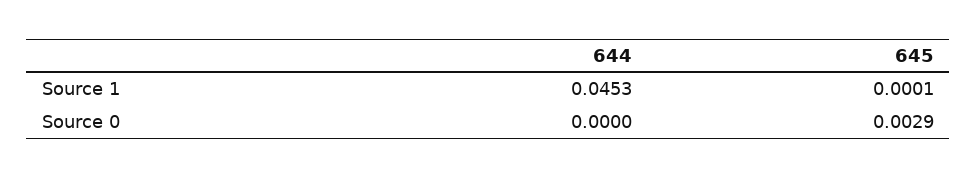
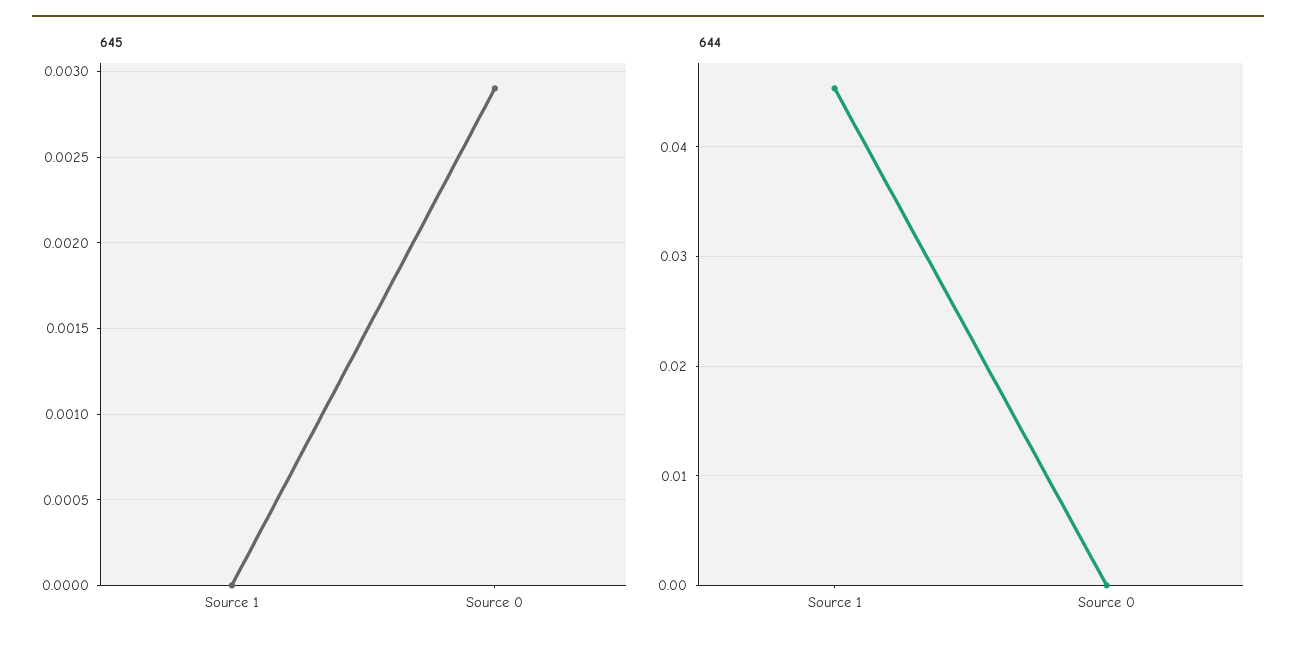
  {
    "644": {
      "Source 1": 0.0453,
      "Source 0": 0
    },
    "645": {
-     "Source 1": 0.0001,
+     "Source 1": 0,
      "Source 0": 0.0029
    }
  }

